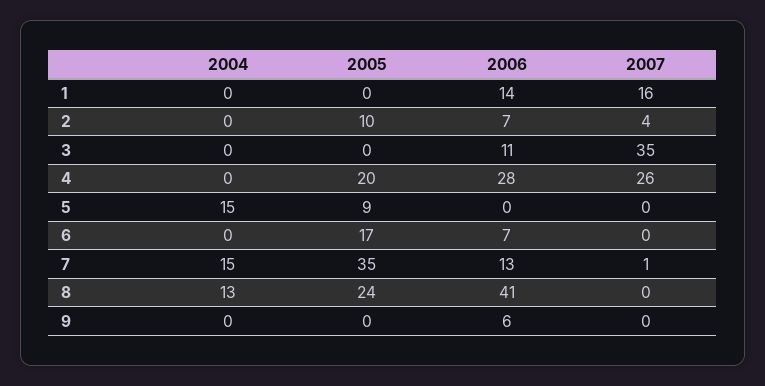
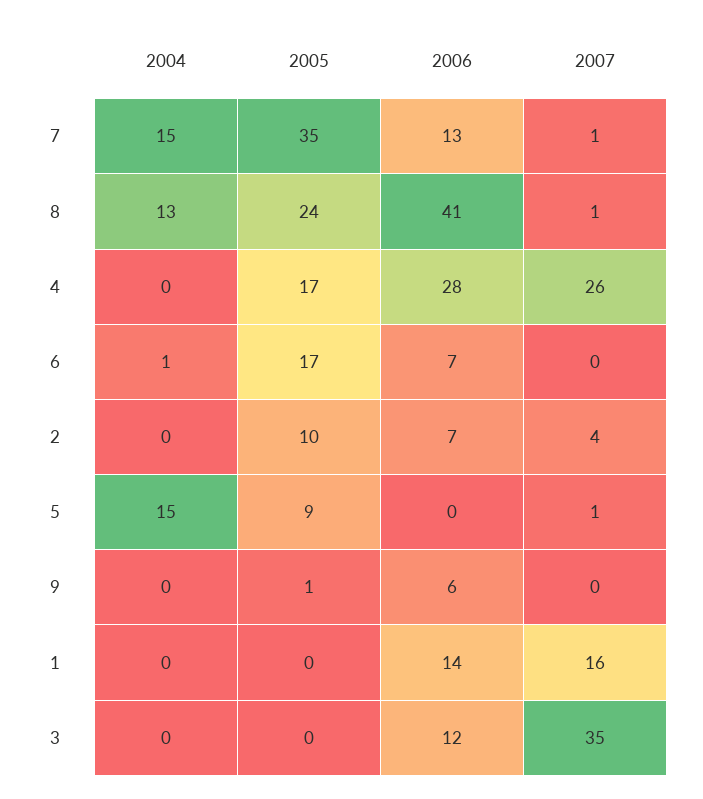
  {
    "2004": {
      "1": 0,
      "2": 0,
      "3": 0,
      "4": 0,
      "5": 15,
-     "6": 0,
+     "6": 1,
      "7": 15,
      "8": 13,
      "9": 0
    },
    "2005": {
      "1": 0,
      "2": 10,
      "3": 0,
-     "4": 20,
+     "4": 17,
      "5": 9,
      "6": 17,
      "7": 35,
      "8": 24,
-     "9": 0
+     "9": 1
    },
    "2006": {
      "1": 14,
      "2": 7,
-     "3": 11,
+     "3": 12,
      "4": 28,
      "5": 0,
      "6": 7,
      "7": 13,
      "8": 41,
      "9": 6
    },
    "2007": {
      "1": 16,
      "2": 4,
      "3": 35,
      "4": 26,
-     "5": 0,
+     "5": 1,
      "6": 0,
      "7": 1,
-     "8": 0,
+     "8": 1,
      "9": 0
    }
  }

